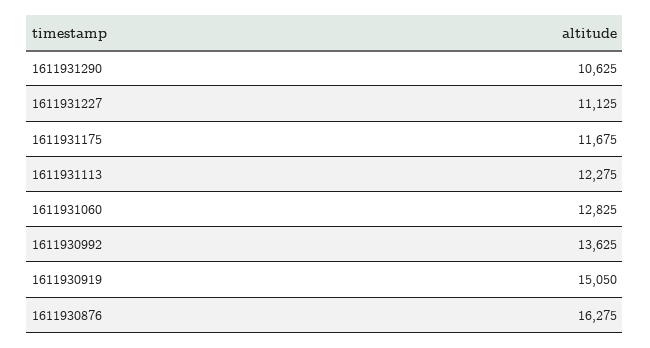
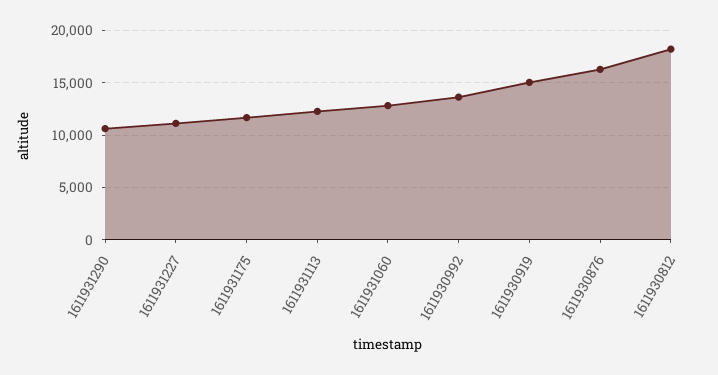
  {
    "1611931290": 10625,
    "1611931227": 11125,
    "1611931175": 11675,
    "1611931113": 12275,
    "1611931060": 12825,
    "1611930992": 13625,
    "1611930919": 15050,
-   "1611930876": 16275
+   "1611930876": 16275,
+   "1611930812": 18000
  }

